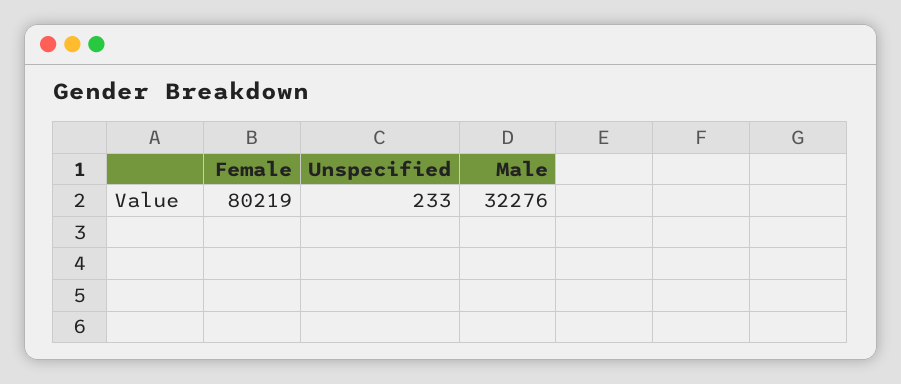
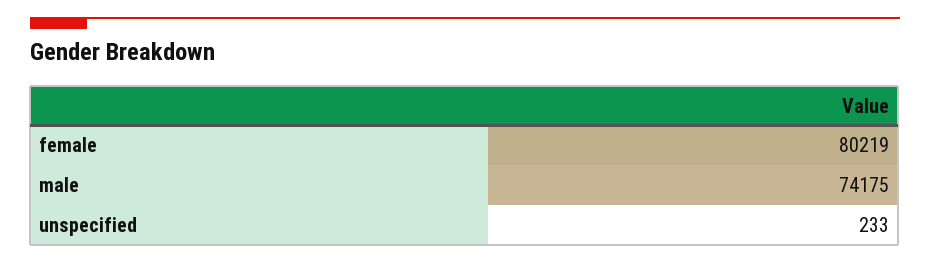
  {
    "Female": 80219,
    "Unspecified": 233,
-   "Male": 32276
+   "Male": 74175
  }

